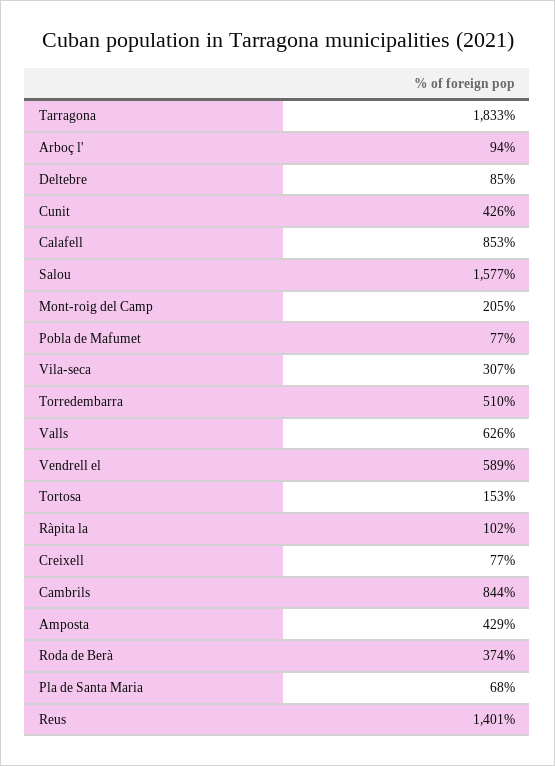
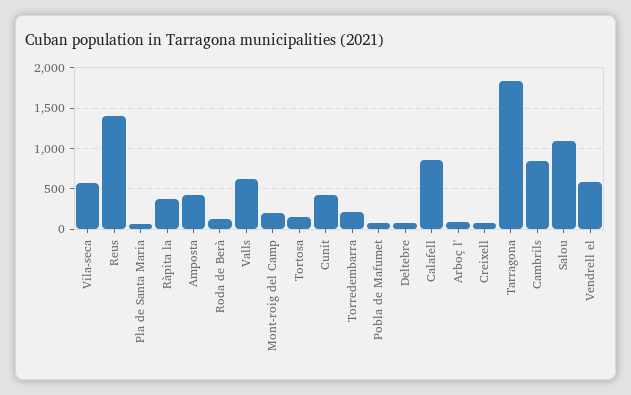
  {
    "Tarragona": 1833,
    "Arboç l'": 94,
    "Deltebre": 85,
    "Cunit": 426,
    "Calafell": 853,
-   "Salou": 1577,
+   "Salou": 1100,
    "Mont-roig del Camp": 205,
    "Pobla de Mafumet": 77,
-   "Vila-seca": 307,
+   "Vila-seca": 600,
-   "Torredembarra": 510,
+   "Torredembarra": 200,
    "Valls": 626,
    "Vendrell el": 589,
    "Tortosa": 153,
-   "Ràpita la": 102,
+   "Ràpita la": 400,
    "Creixell": 77,
    "Cambrils": 844,
    "Amposta": 429,
-   "Roda de Berà": 374,
+   "Roda de Berà": 100,
    "Pla de Santa Maria": 68,
    "Reus": 1401
  }

